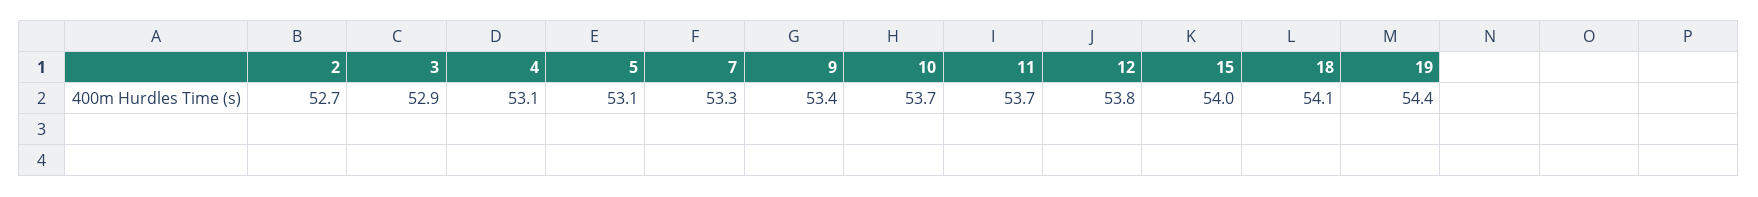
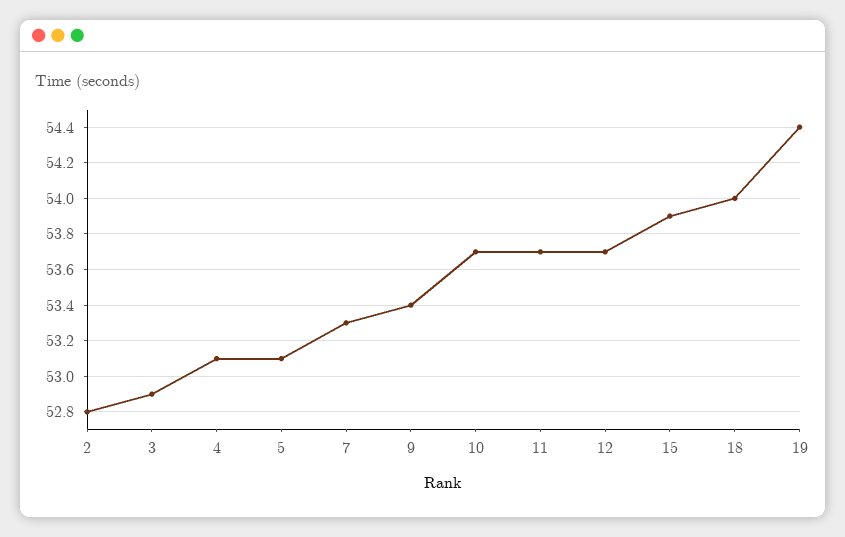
  {
-   "2": 52.7,
+   "2": 52.8,
    "3": 52.9,
    "4": 53.1,
    "5": 53.1,
    "7": 53.3,
    "9": 53.4,
    "10": 53.7,
    "11": 53.7,
-   "12": 53.8,
+   "12": 53.7,
-   "15": 54,
+   "15": 53.9,
-   "18": 54.1,
+   "18": 54,
    "19": 54.4
  }

